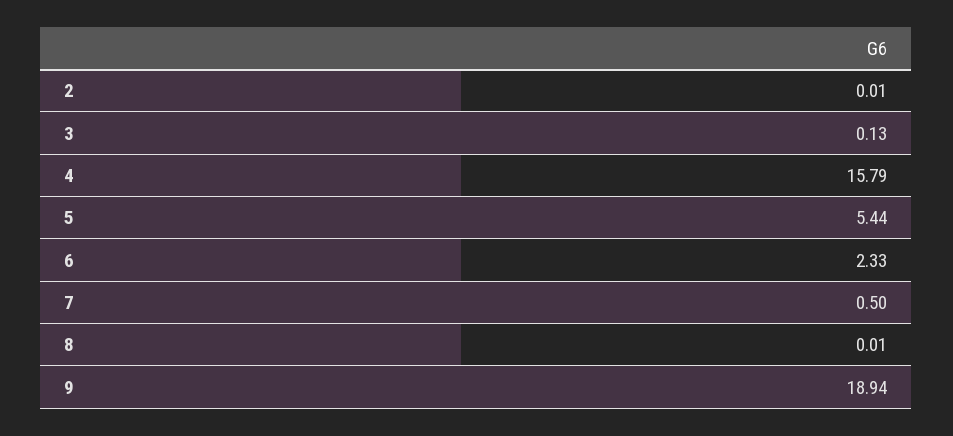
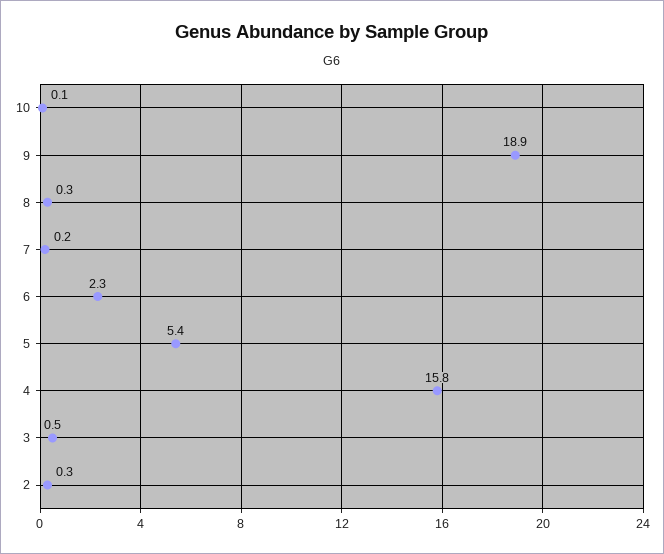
  {
-   "2": 0.01,
+   "2": 0.3,
-   "3": 0.13,
+   "3": 0.5,
    "4": 15.79,
    "5": 5.44,
    "6": 2.33,
-   "7": 0.5,
+   "7": 0.2,
-   "8": 0.01,
+   "8": 0.3,
-   "9": 18.94
+   "9": 18.94,
+   "10": 0.1
  }

